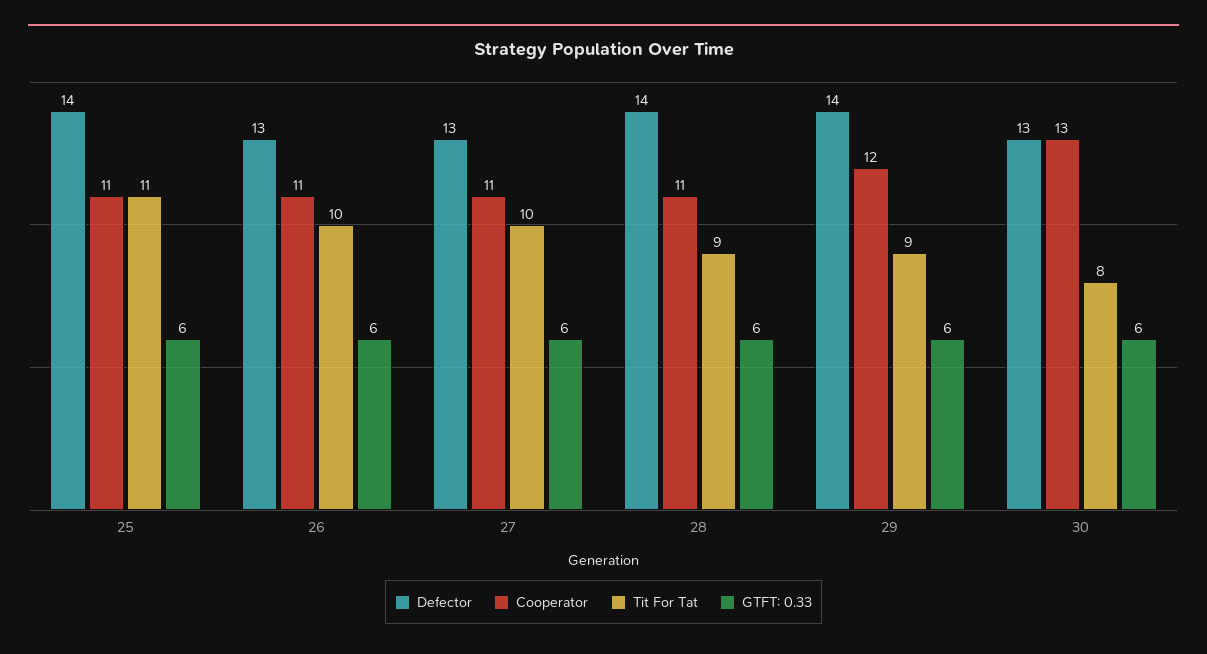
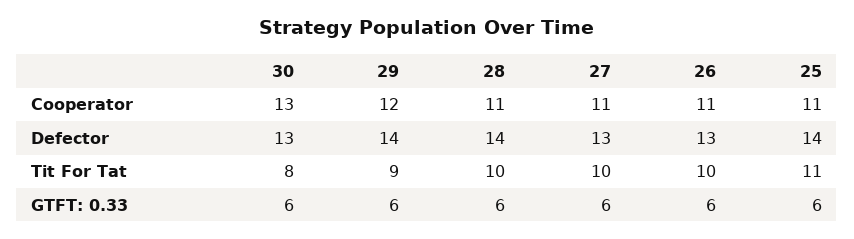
  {
    "Defector": {
      "25": 14,
      "26": 13,
      "27": 13,
      "28": 14,
      "29": 14,
      "30": 13
    },
    "Cooperator": {
      "25": 11,
      "26": 11,
      "27": 11,
      "28": 11,
      "29": 12,
      "30": 13
    },
    "Tit For Tat": {
      "25": 11,
      "26": 10,
      "27": 10,
-     "28": 9,
+     "28": 10,
      "29": 9,
      "30": 8
    },
    "GTFT: 0.33": {
      "25": 6,
      "26": 6,
      "27": 6,
      "28": 6,
      "29": 6,
      "30": 6
    }
  }

